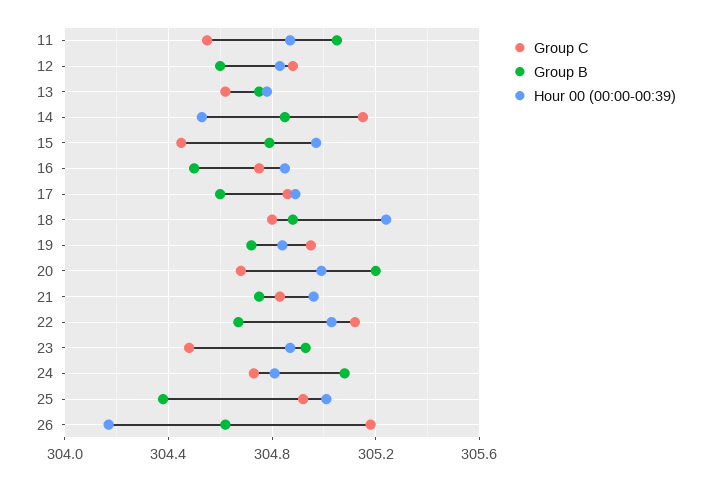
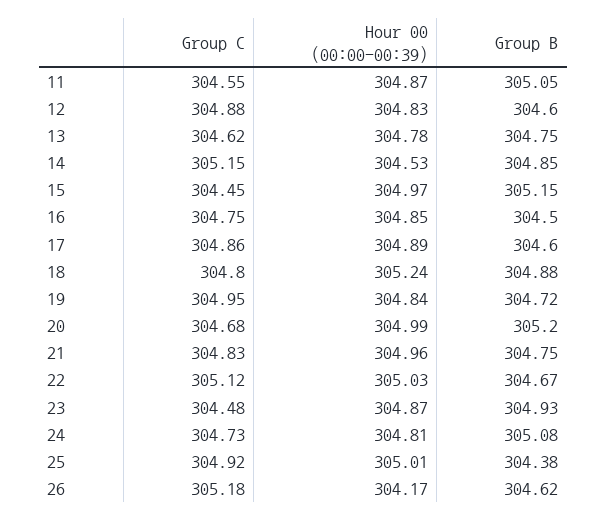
  {
    "Group C": {
      "11": 304.55,
      "12": 304.88,
      "13": 304.62,
      "14": 305.15,
      "15": 304.45,
      "16": 304.75,
      "17": 304.86,
      "18": 304.8,
      "19": 304.95,
      "20": 304.68,
      "21": 304.83,
      "22": 305.12,
      "23": 304.48,
      "24": 304.73,
      "25": 304.92,
      "26": 305.18
    },
    "Group B": {
      "11": 305.05,
      "12": 304.6,
      "13": 304.75,
      "14": 304.85,
-     "15": 304.8,
+     "15": 305.15,
      "16": 304.5,
      "17": 304.6,
      "18": 304.88,
      "19": 304.72,
      "20": 305.2,
      "21": 304.75,
      "22": 304.67,
      "23": 304.93,
      "24": 305.08,
      "25": 304.38,
      "26": 304.62
    },
    "Hour 00 (00:00-00:39)": {
      "11": 304.87,
      "12": 304.83,
      "13": 304.78,
      "14": 304.53,
      "15": 304.97,
      "16": 304.85,
      "17": 304.89,
      "18": 305.24,
      "19": 304.84,
      "20": 304.99,
      "21": 304.96,
      "22": 305.03,
      "23": 304.87,
      "24": 304.81,
      "25": 305.01,
      "26": 304.17
    }
  }

